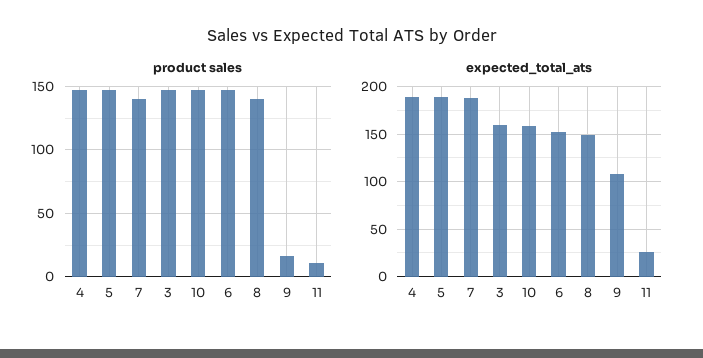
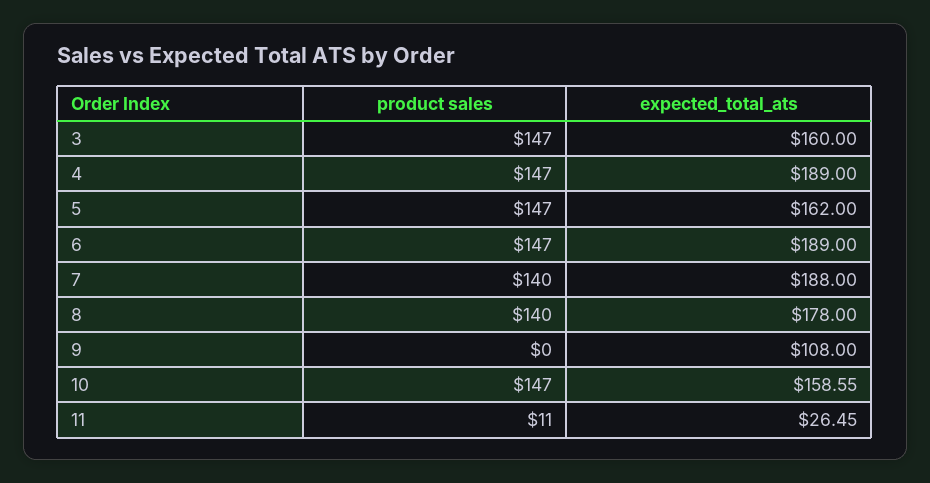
  {
    "product sales": {
      "4": 147,
      "5": 147,
      "7": 140,
      "3": 147,
      "10": 147,
      "6": 147,
      "8": 140,
-     "9": 15,
+     "9": 0,
      "11": 11
    },
    "expected_total_ats": {
      "4": 189,
-     "5": 190,
+     "5": 162,
      "7": 188,
      "3": 160,
      "10": 158.55,
-     "6": 150,
+     "6": 189,
-     "8": 150,
+     "8": 178,
      "9": 108,
      "11": 26.45
    }
  }

